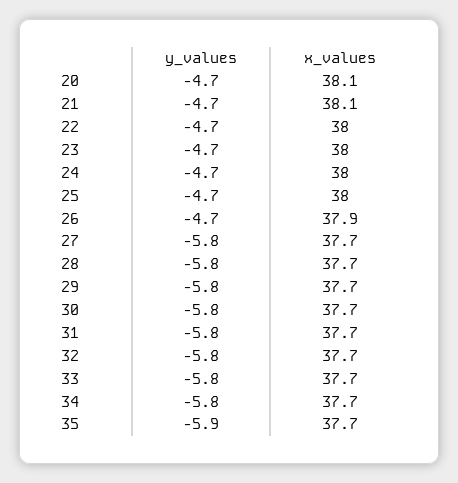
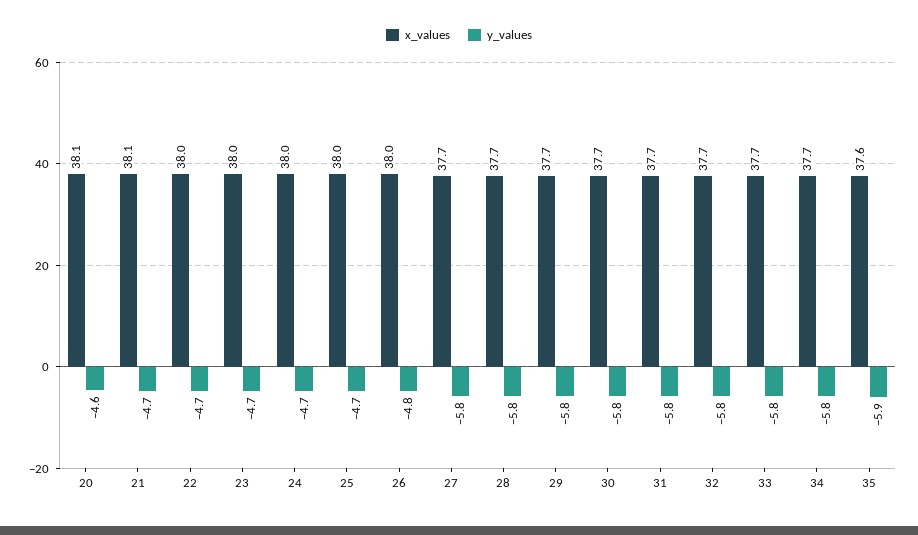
  {
    "y_values": {
-     "20": -4.7,
+     "20": -4.6,
      "21": -4.7,
      "22": -4.7,
      "23": -4.7,
      "24": -4.7,
      "25": -4.7,
-     "26": -4.7,
+     "26": -4.8,
      "27": -5.8,
      "28": -5.8,
      "29": -5.8,
      "30": -5.8,
      "31": -5.8,
      "32": -5.8,
      "33": -5.8,
      "34": -5.8,
      "35": -5.9
    },
    "x_values": {
      "20": 38.1,
      "21": 38.1,
      "22": 38,
      "23": 38,
      "24": 38,
      "25": 38,
-     "26": 37.9,
+     "26": 38,
      "27": 37.7,
      "28": 37.7,
      "29": 37.7,
      "30": 37.7,
      "31": 37.7,
      "32": 37.7,
      "33": 37.7,
      "34": 37.7,
-     "35": 37.7
+     "35": 37.6
    }
  }

